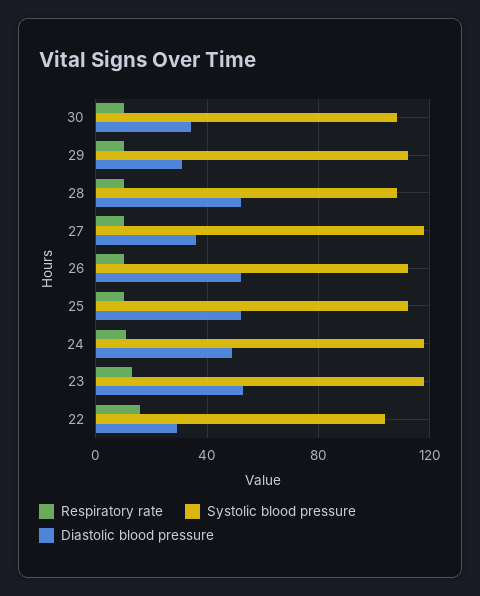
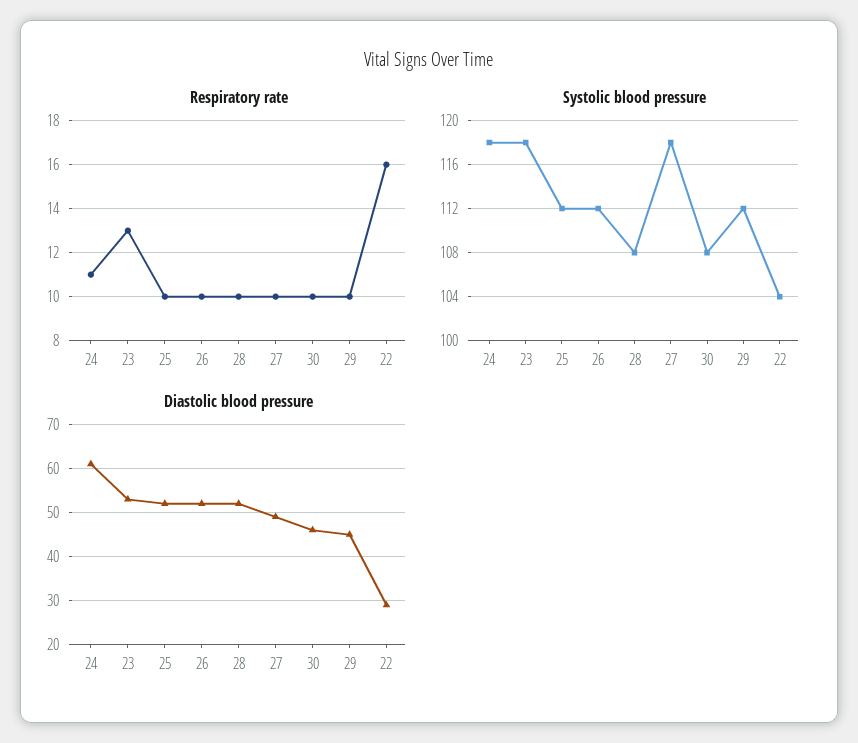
  {
    "Respiratory rate": {
      "30": 10,
      "29": 10,
      "28": 10,
      "27": 10,
      "26": 10,
      "25": 10,
      "24": 11,
      "23": 13,
      "22": 16
    },
    "Systolic blood pressure": {
      "30": 108,
      "29": 112,
      "28": 108,
      "27": 118,
      "26": 112,
      "25": 112,
      "24": 118,
      "23": 118,
      "22": 104
    },
    "Diastolic blood pressure": {
-     "30": 35,
+     "30": 45,
-     "29": 30,
+     "29": 45,
      "28": 50,
-     "27": 35,
+     "27": 50,
      "26": 50,
      "25": 50,
-     "24": 50,
+     "24": 60,
      "23": 55,
      "22": 30
    }
  }

